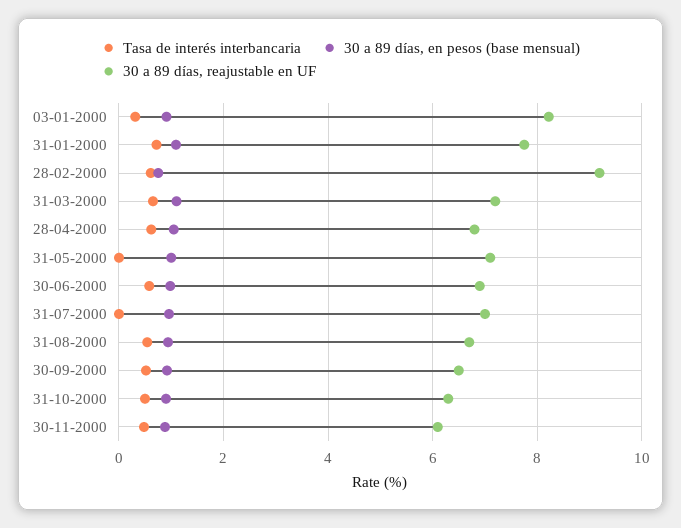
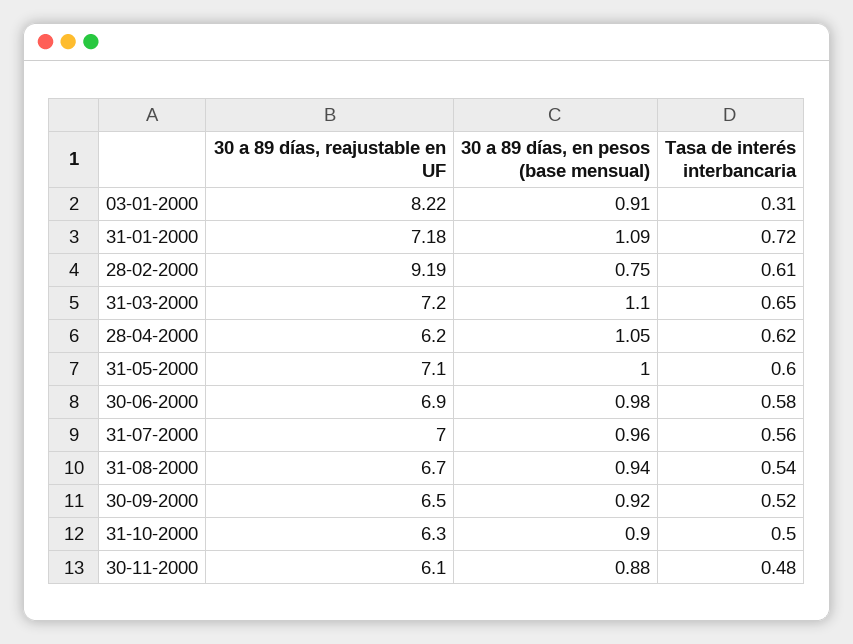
  {
    "Tasa de interés interbancaria": {
      "03-01-2000": 0.31,
      "31-01-2000": 0.72,
      "28-02-2000": 0.61,
      "31-03-2000": 0.65,
      "28-04-2000": 0.62,
-     "31-05-2000": 0,
+     "31-05-2000": 0.6,
      "30-06-2000": 0.58,
-     "31-07-2000": 0,
+     "31-07-2000": 0.56,
      "31-08-2000": 0.54,
      "30-09-2000": 0.52,
      "31-10-2000": 0.5,
      "30-11-2000": 0.48
    },
    "30 a 89 días, en pesos (base mensual)": {
      "03-01-2000": 0.91,
      "31-01-2000": 1.09,
      "28-02-2000": 0.75,
      "31-03-2000": 1.1,
      "28-04-2000": 1.05,
      "31-05-2000": 1,
      "30-06-2000": 0.98,
      "31-07-2000": 0.96,
      "31-08-2000": 0.94,
      "30-09-2000": 0.92,
      "31-10-2000": 0.9,
      "30-11-2000": 0.88
    },
    "30 a 89 días, reajustable en UF": {
      "03-01-2000": 8.22,
-     "31-01-2000": 7.8,
+     "31-01-2000": 7.18,
      "28-02-2000": 9.19,
      "31-03-2000": 7.2,
-     "28-04-2000": 6.8,
+     "28-04-2000": 6.2,
      "31-05-2000": 7.1,
      "30-06-2000": 6.9,
      "31-07-2000": 7,
      "31-08-2000": 6.7,
      "30-09-2000": 6.5,
      "31-10-2000": 6.3,
      "30-11-2000": 6.1
    }
  }

